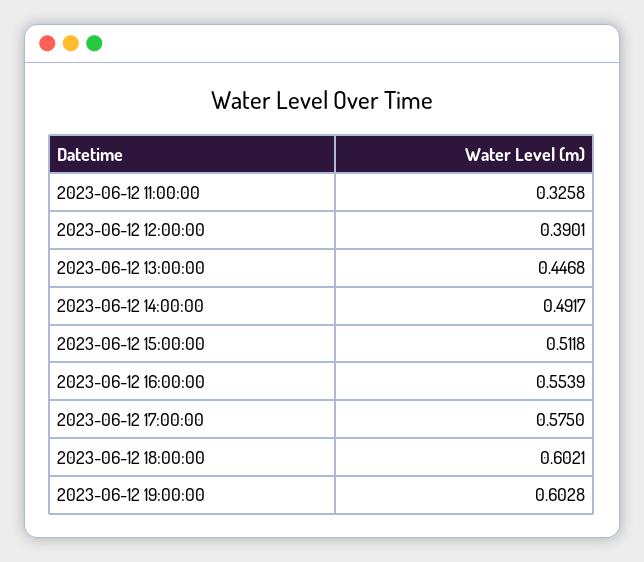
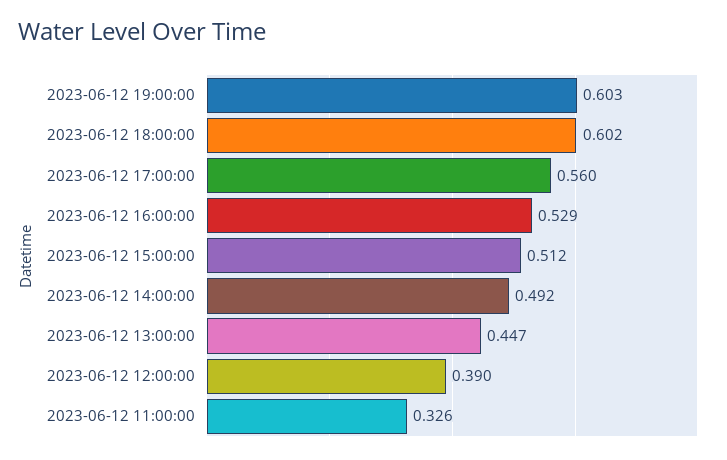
  {
    "2023-06-12 11:00:00": 0.3258,
    "2023-06-12 12:00:00": 0.3901,
    "2023-06-12 13:00:00": 0.4468,
    "2023-06-12 14:00:00": 0.4917,
    "2023-06-12 15:00:00": 0.5118,
-   "2023-06-12 16:00:00": 0.5539,
+   "2023-06-12 16:00:00": 0.529,
-   "2023-06-12 17:00:00": 0.575,
+   "2023-06-12 17:00:00": 0.56,
    "2023-06-12 18:00:00": 0.6021,
    "2023-06-12 19:00:00": 0.6028
  }

